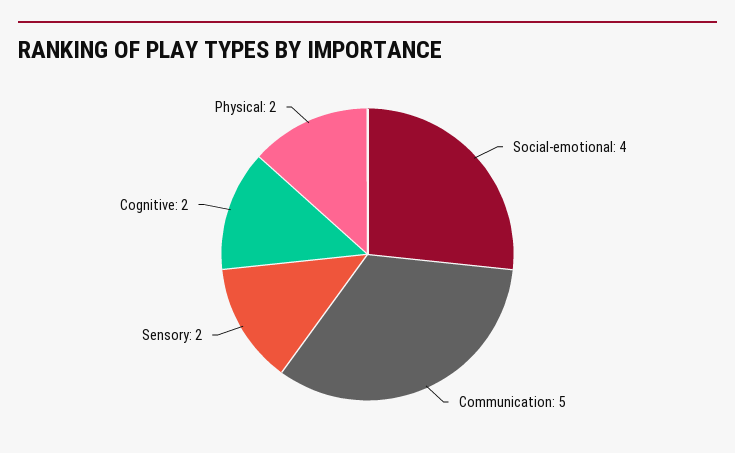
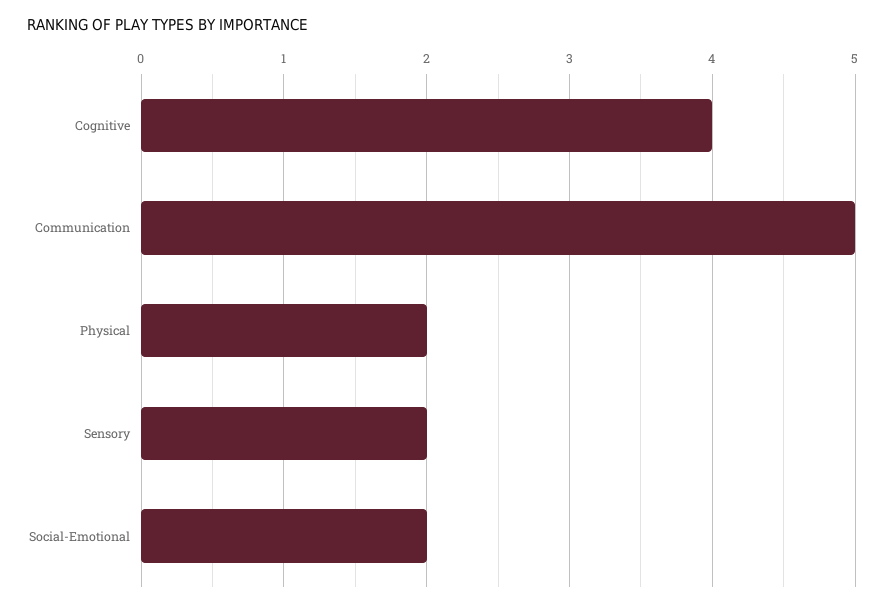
  {
-   "Social-emotional": 4,
+   "Social-emotional": 2,
    "Communication": 5,
    "Sensory": 2,
-   "Cognitive": 2,
+   "Cognitive": 4,
    "Physical": 2
  }

